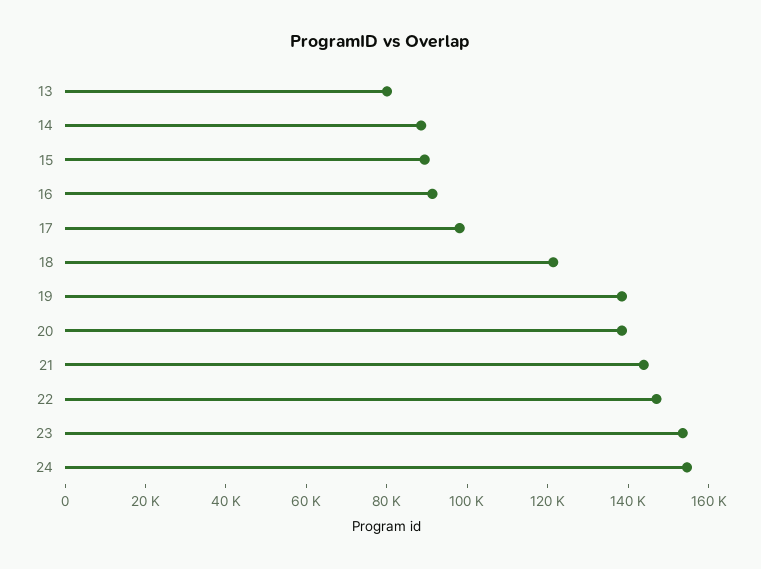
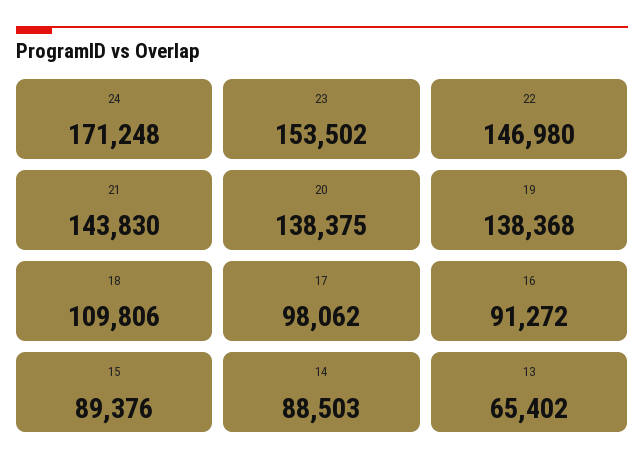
  {
-   "13": 80000,
+   "13": 65402,
    "14": 88503,
    "15": 89376,
    "16": 91272,
    "17": 98062,
-   "18": 120000,
+   "18": 109806,
    "19": 138368,
    "20": 138375,
    "21": 143830,
    "22": 146980,
    "23": 153502,
-   "24": 155000
+   "24": 171248
  }

